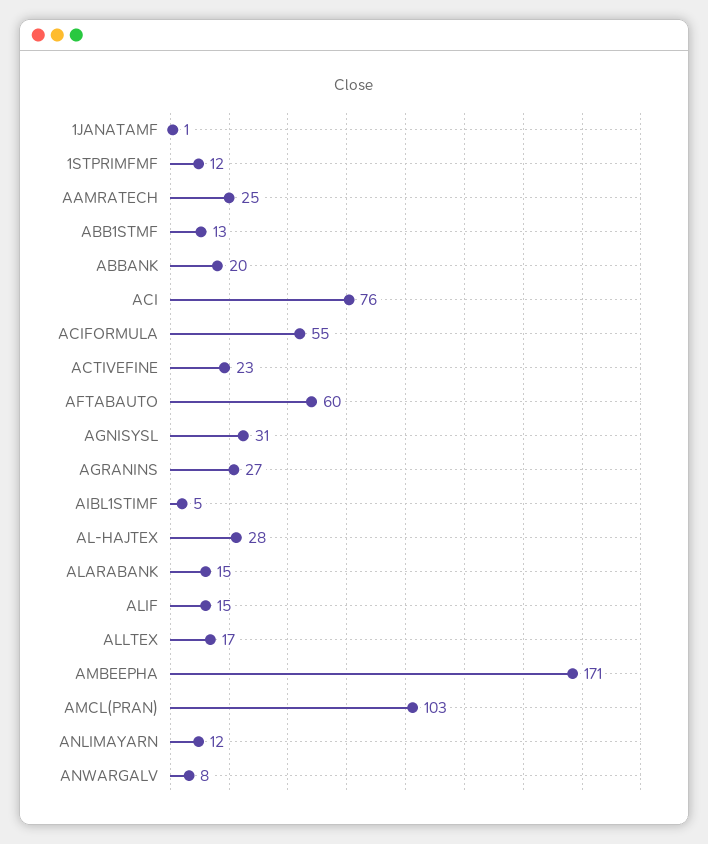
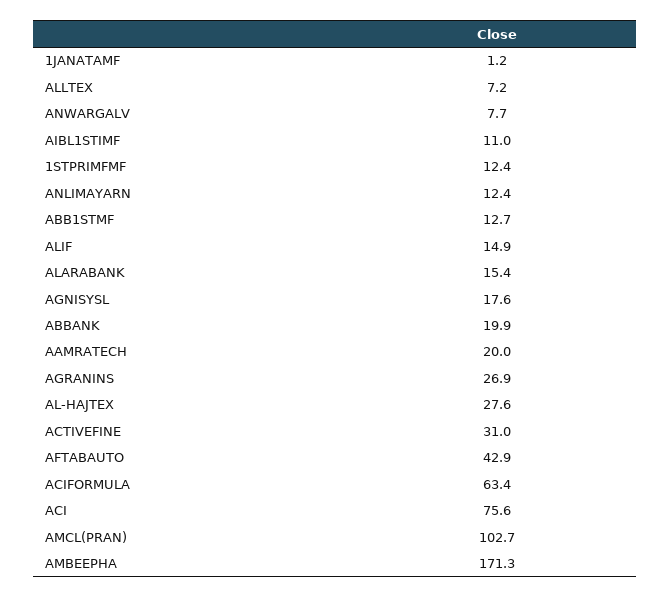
  {
    "1JANATAMF": 1.2,
    "1STPRIMFMF": 12.4,
-   "AAMRATECH": 25,
+   "AAMRATECH": 20,
    "ABB1STMF": 12.7,
    "ABBANK": 19.9,
    "ACI": 75.6,
-   "ACIFORMULA": 55,
+   "ACIFORMULA": 63.4,
-   "ACTIVEFINE": 23,
+   "ACTIVEFINE": 31,
-   "AFTABAUTO": 60,
+   "AFTABAUTO": 42.9,
-   "AGNISYSL": 31,
+   "AGNISYSL": 17.6,
    "AGRANINS": 26.9,
-   "AIBL1STIMF": 5,
+   "AIBL1STIMF": 11,
    "AL-HAJTEX": 27.6,
    "ALARABANK": 15.4,
    "ALIF": 14.9,
-   "ALLTEX": 17,
+   "ALLTEX": 7.2,
    "AMBEEPHA": 171.3,
    "AMCL(PRAN)": 102.7,
    "ANLIMAYARN": 12.4,
    "ANWARGALV": 7.7
  }

